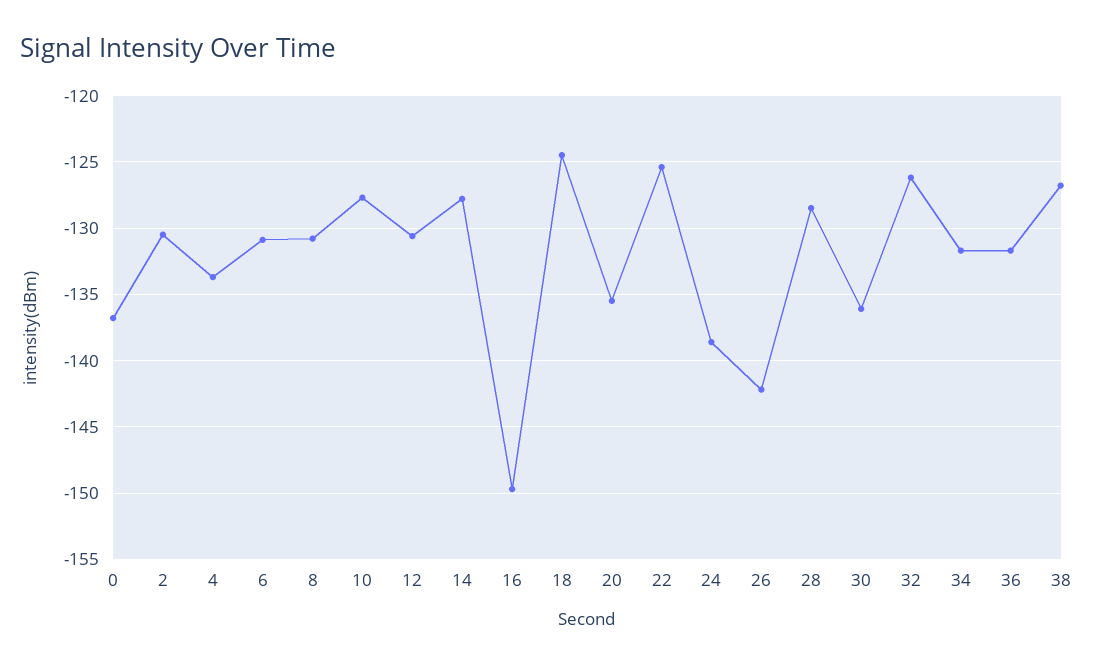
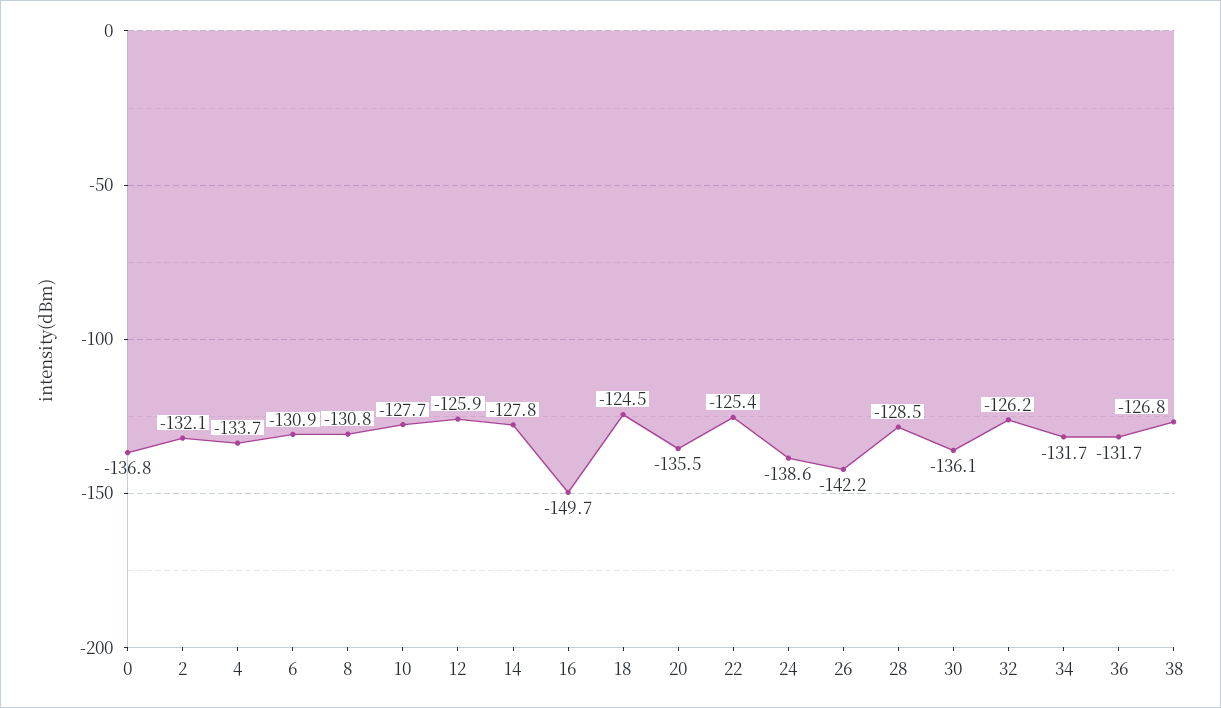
  {
    "0": -136.8,
-   "2": -130.5,
+   "2": -132.1,
    "4": -133.7,
    "6": -130.9,
    "8": -130.8,
    "10": -127.7,
-   "12": -130.5,
+   "12": -125.9,
    "14": -127.8,
    "16": -149.7,
    "18": -124.5,
    "20": -135.5,
    "22": -125.4,
    "24": -138.6,
    "26": -142.2,
    "28": -128.5,
    "30": -136.1,
    "32": -126.2,
    "34": -131.7,
    "36": -131.7,
    "38": -126.8
  }

